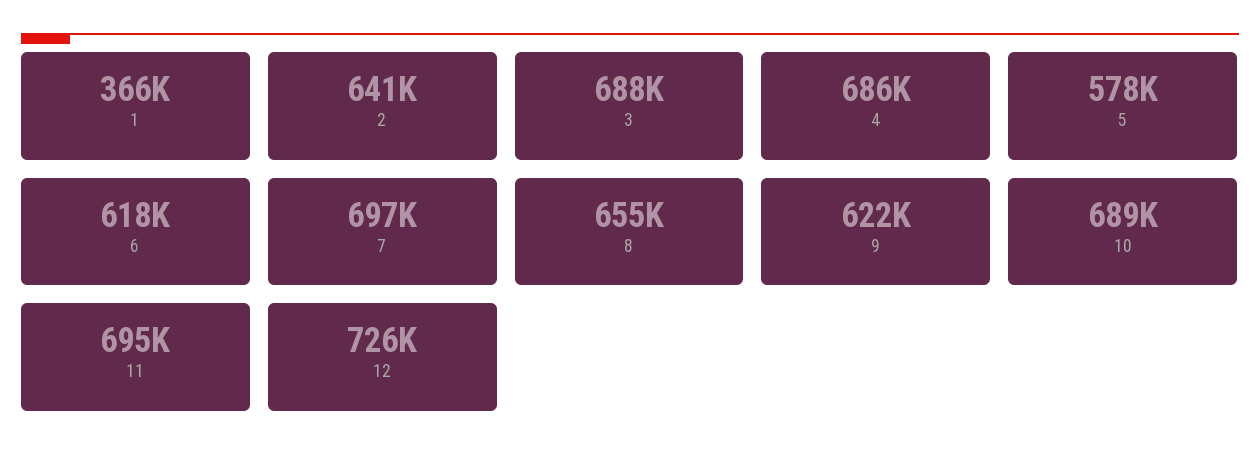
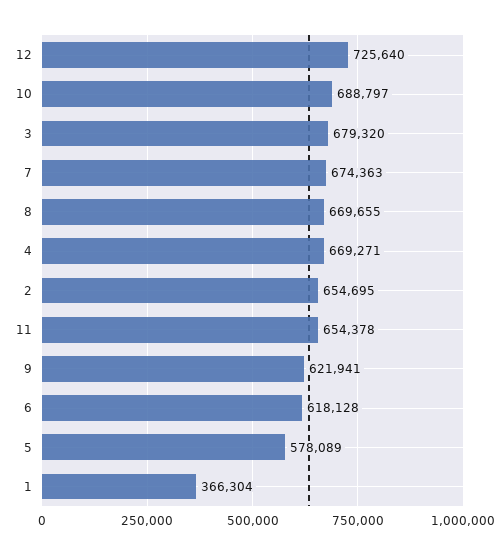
  {
    "1": 366304,
-   "2": 641000,
+   "2": 654695,
-   "3": 688000,
+   "3": 679320,
-   "4": 686000,
+   "4": 669271,
    "5": 578089,
    "6": 618128,
-   "7": 697000,
+   "7": 674363,
-   "8": 655000,
+   "8": 669655,
    "9": 621941,
    "10": 688797,
-   "11": 695000,
+   "11": 654378,
    "12": 725640
  }

